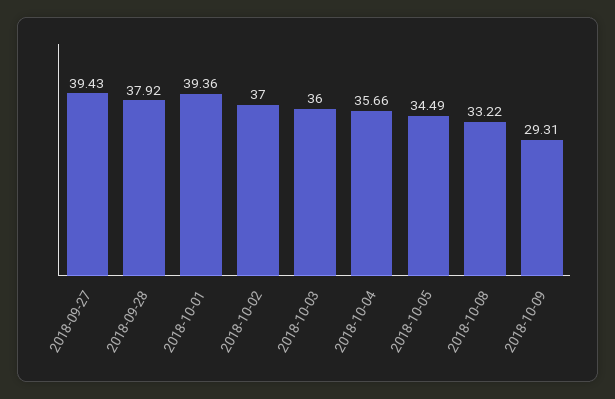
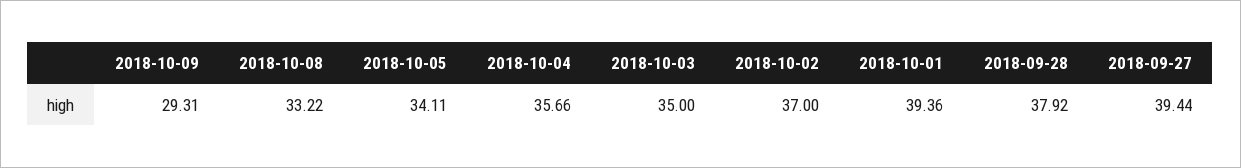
  {
-   "2018-09-27": 39.43,
+   "2018-09-27": 39.44,
    "2018-09-28": 37.92,
    "2018-10-01": 39.36,
    "2018-10-02": 37,
-   "2018-10-03": 36,
+   "2018-10-03": 35,
    "2018-10-04": 35.66,
-   "2018-10-05": 34.49,
+   "2018-10-05": 34.11,
    "2018-10-08": 33.22,
    "2018-10-09": 29.31
  }

